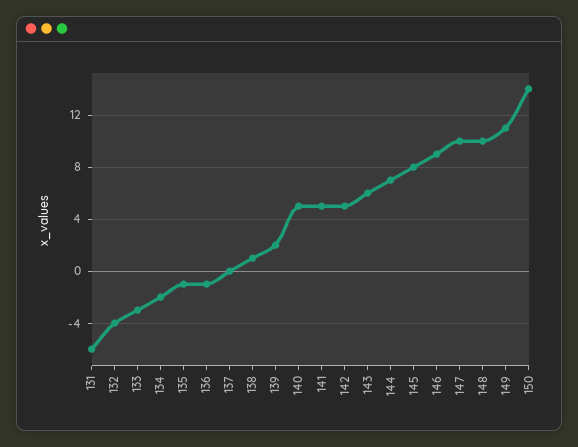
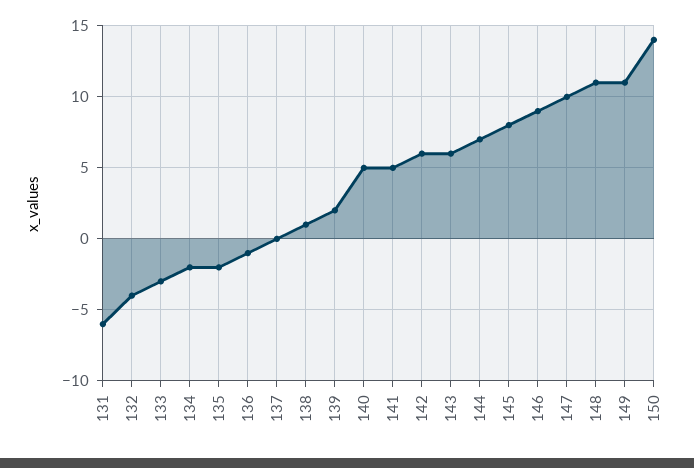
  {
    "131": -6,
    "132": -4,
    "133": -3,
    "134": -2,
-   "135": -1,
+   "135": -2,
    "136": -1,
    "137": 0,
    "138": 1,
    "139": 2,
    "140": 5,
    "141": 5,
-   "142": 5,
+   "142": 6,
    "143": 6,
    "144": 7,
    "145": 8,
    "146": 9,
    "147": 10,
-   "148": 10,
+   "148": 11,
    "149": 11,
    "150": 14
  }

